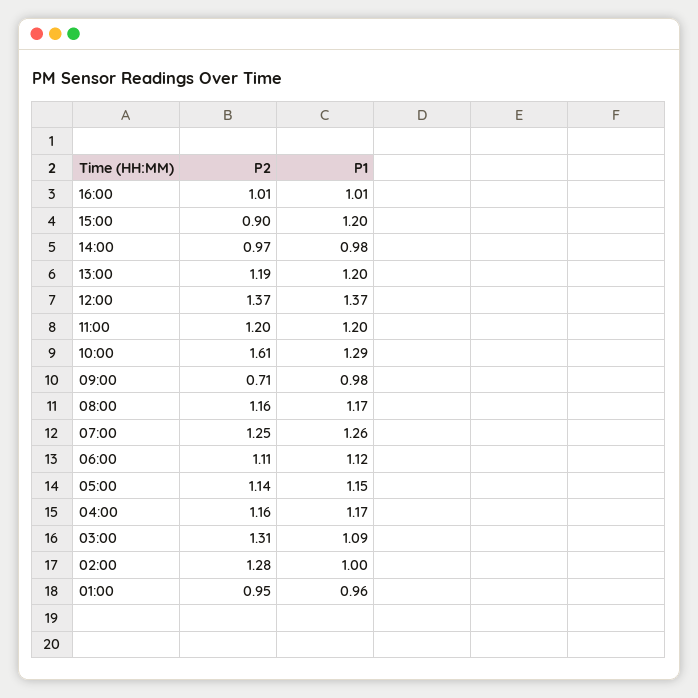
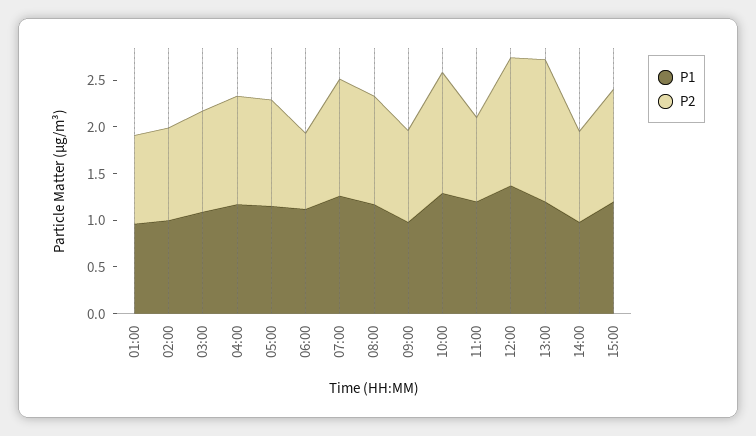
  {
    "P2": {
-     "16:00": 1.01,
-     "15:00": 0.9,
+     "15:00": 1.2,
      "14:00": 0.97,
-     "13:00": 1.19,
+     "13:00": 1.5,
      "12:00": 1.37,
-     "11:00": 1.2,
+     "11:00": 0.9,
-     "10:00": 1.61,
+     "10:00": 1.3,
-     "09:00": 0.71,
+     "09:00": 1,
      "08:00": 1.16,
      "07:00": 1.25,
-     "06:00": 1.11,
+     "06:00": 0.8,
      "05:00": 1.14,
      "04:00": 1.16,
-     "03:00": 1.31,
+     "03:00": 1.1,
-     "02:00": 1.28,
+     "02:00": 1,
      "01:00": 0.95
    },
    "P1": {
-     "16:00": 1.01,
      "15:00": 1.2,
      "14:00": 0.98,
      "13:00": 1.2,
      "12:00": 1.37,
      "11:00": 1.2,
      "10:00": 1.29,
      "09:00": 0.98,
      "08:00": 1.17,
      "07:00": 1.26,
      "06:00": 1.12,
      "05:00": 1.15,
      "04:00": 1.17,
      "03:00": 1.09,
      "02:00": 1,
      "01:00": 0.96
    }
  }

